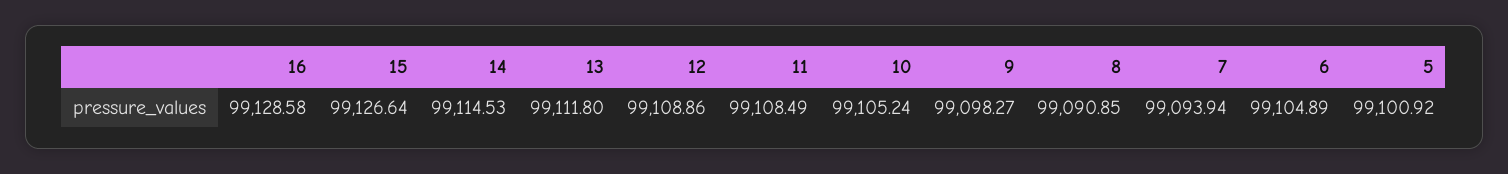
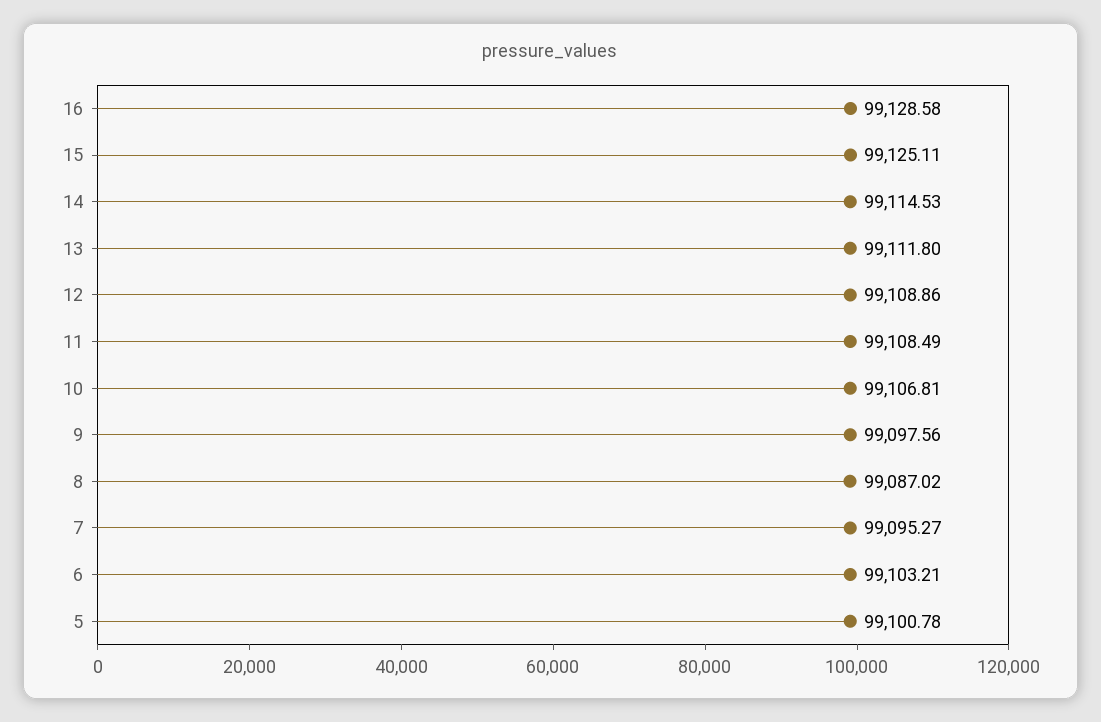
  {
    "16": 99128.58,
-   "15": 99126.64,
+   "15": 99125.11,
    "14": 99114.53,
    "13": 99111.8,
    "12": 99108.86,
    "11": 99108.49,
-   "10": 99105.24,
+   "10": 99106.81,
-   "9": 99098.27,
+   "9": 99097.56,
-   "8": 99090.85,
+   "8": 99087.02,
-   "7": 99093.94,
+   "7": 99095.27,
-   "6": 99104.89,
+   "6": 99103.21,
-   "5": 99100.92
+   "5": 99100.78
  }

